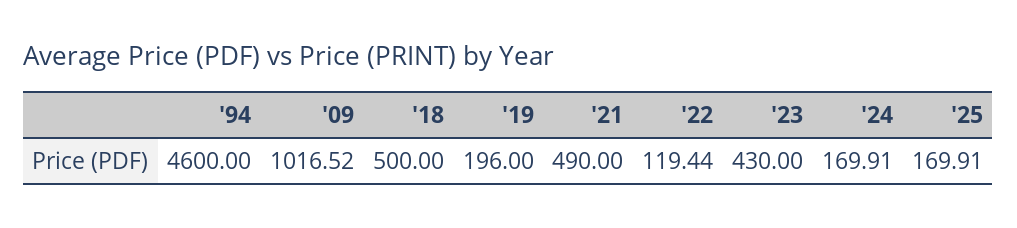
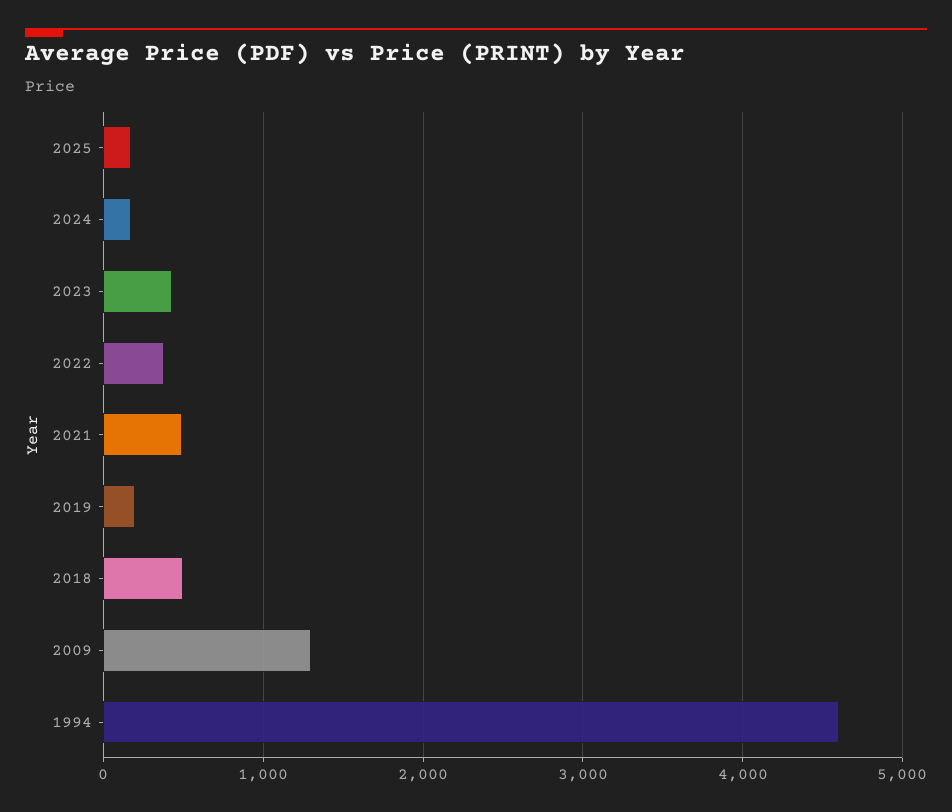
  {
    "'94": 4600,
-   "'09": 1016.52,
+   "'09": 1300,
    "'18": 500,
    "'19": 196,
    "'21": 490,
-   "'22": 119.44,
+   "'22": 400,
    "'23": 430,
    "'24": 169.91,
    "'25": 169.91
  }

